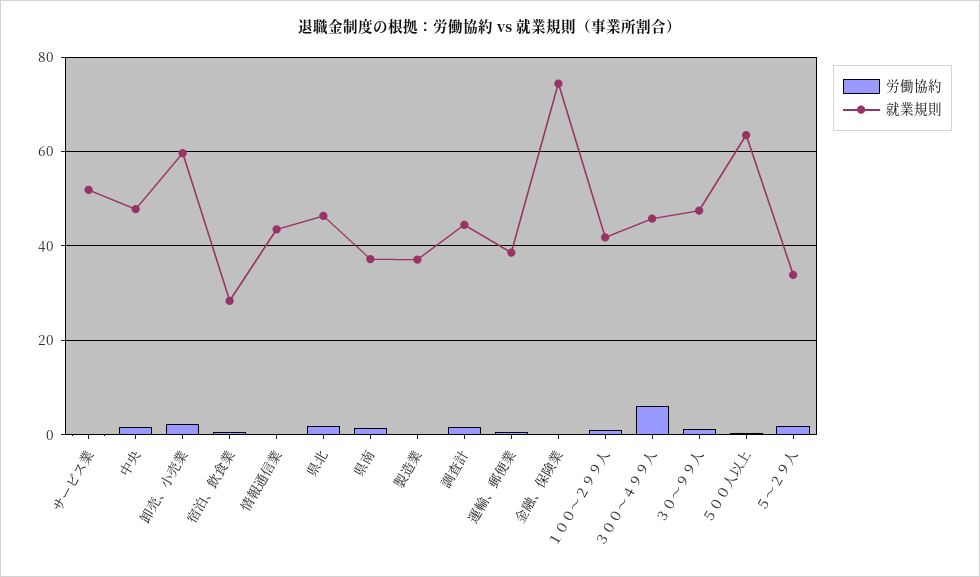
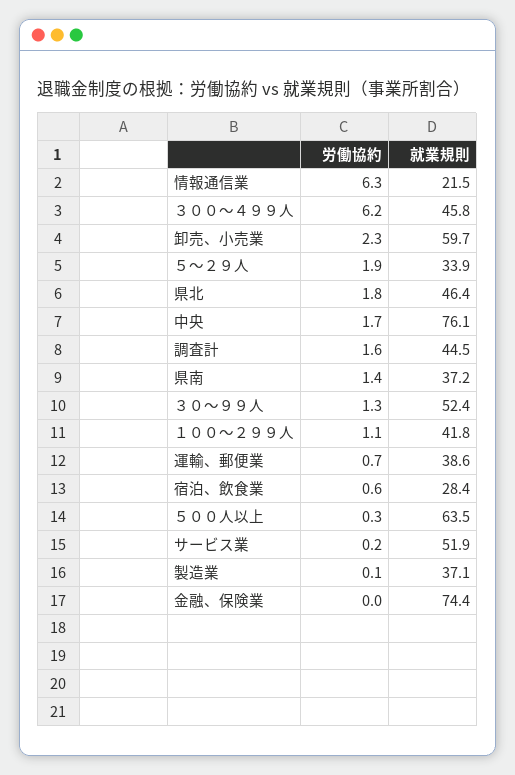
  {
    "労働協約": {
      "サービス業": 0.2,
      "中央": 1.7,
      "卸売、小売業": 2.3,
      "宿泊、飲食業": 0.6,
-     "情報通信業": 0,
+     "情報通信業": 6.3,
      "県北": 1.8,
      "県南": 1.4,
      "製造業": 0.1,
      "調査計": 1.6,
      "運輸、郵便業": 0.7,
      "金融、保険業": 0,
      "１００～２９９人": 1.1,
      "３００～４９９人": 6.2,
      "３０～９９人": 1.3,
      "５００人以上": 0.3,
      "５～２９人": 1.9
    },
    "就業規則": {
      "サービス業": 51.9,
-     "中央": 48,
+     "中央": 76.1,
      "卸売、小売業": 59.7,
      "宿泊、飲食業": 28.4,
-     "情報通信業": 44,
+     "情報通信業": 21.5,
      "県北": 46.4,
      "県南": 37.2,
      "製造業": 37.1,
      "調査計": 44.5,
      "運輸、郵便業": 38.6,
      "金融、保険業": 74.4,
      "１００～２９９人": 41.8,
      "３００～４９９人": 45.8,
-     "３０～９９人": 48,
+     "３０～９９人": 52.4,
      "５００人以上": 63.5,
      "５～２９人": 33.9
    }
  }

